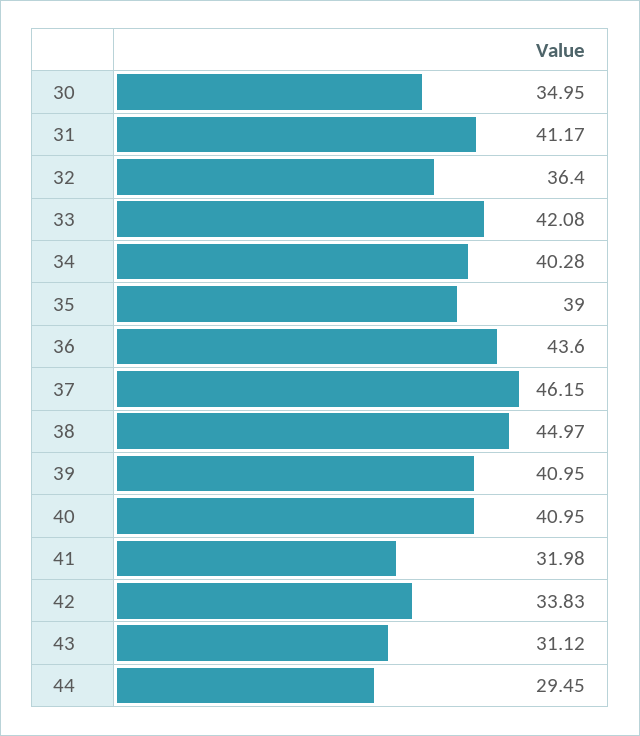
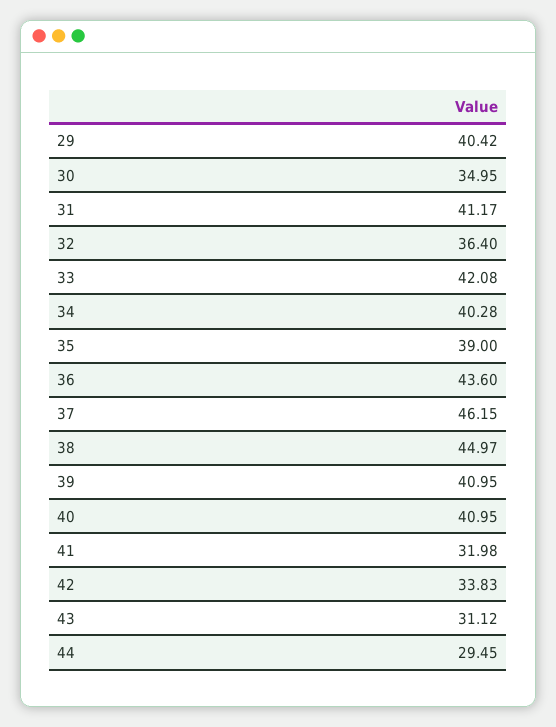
  {
    "30": 34.95,
    "31": 41.17,
    "32": 36.4,
    "33": 42.08,
    "34": 40.28,
    "35": 39,
    "36": 43.6,
    "37": 46.15,
    "38": 44.97,
    "39": 40.95,
    "40": 40.95,
    "41": 31.98,
    "42": 33.83,
    "43": 31.12,
-   "44": 29.45
+   "44": 29.45,
+   "29": 40.42
  }

